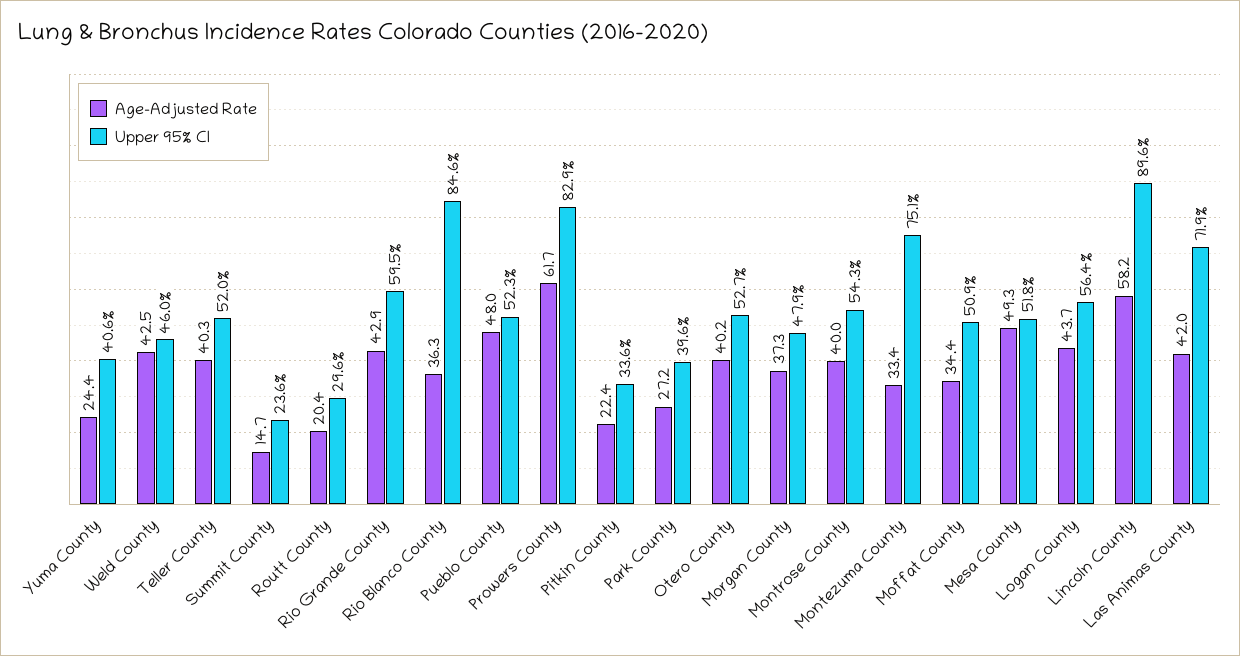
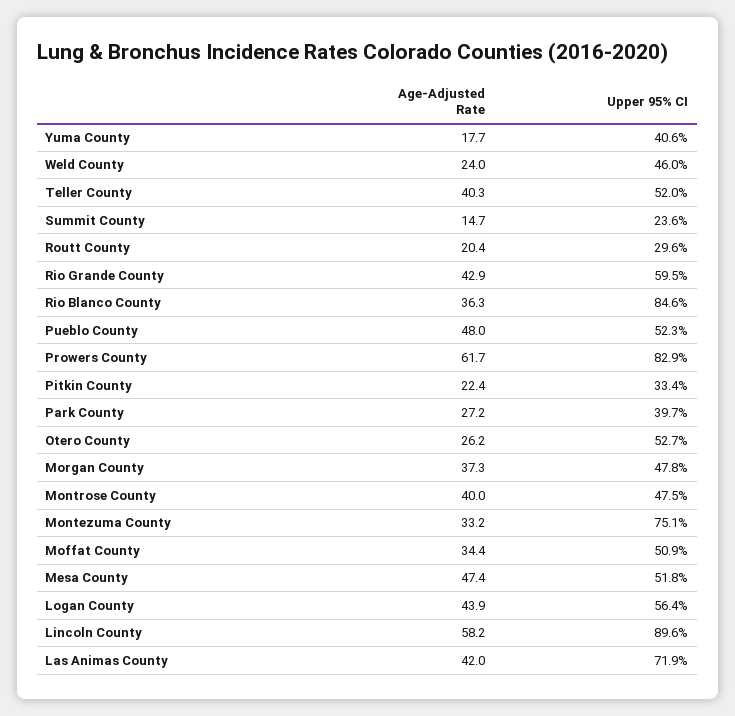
  {
    "Age-Adjusted Rate": {
-     "Yuma County": 24.4,
+     "Yuma County": 17.7,
-     "Weld County": 42.5,
+     "Weld County": 24,
      "Teller County": 40.3,
      "Summit County": 14.7,
      "Routt County": 20.4,
      "Rio Grande County": 42.9,
      "Rio Blanco County": 36.3,
      "Pueblo County": 48,
      "Prowers County": 61.7,
      "Pitkin County": 22.4,
      "Park County": 27.2,
-     "Otero County": 40.2,
+     "Otero County": 26.2,
      "Morgan County": 37.3,
      "Montrose County": 40,
-     "Montezuma County": 33.4,
+     "Montezuma County": 33.2,
      "Moffat County": 34.4,
-     "Mesa County": 49.3,
+     "Mesa County": 47.4,
-     "Logan County": 43.7,
+     "Logan County": 43.9,
      "Lincoln County": 58.2,
      "Las Animas County": 42
    },
    "Upper 95% CI": {
      "Yuma County": 40.6,
      "Weld County": 46,
      "Teller County": 52,
      "Summit County": 23.6,
      "Routt County": 29.6,
      "Rio Grande County": 59.5,
      "Rio Blanco County": 84.6,
      "Pueblo County": 52.3,
      "Prowers County": 82.9,
-     "Pitkin County": 33.6,
+     "Pitkin County": 33.4,
-     "Park County": 39.6,
+     "Park County": 39.7,
      "Otero County": 52.7,
-     "Morgan County": 47.9,
+     "Morgan County": 47.8,
-     "Montrose County": 54.3,
+     "Montrose County": 47.5,
      "Montezuma County": 75.1,
      "Moffat County": 50.9,
      "Mesa County": 51.8,
      "Logan County": 56.4,
      "Lincoln County": 89.6,
      "Las Animas County": 71.9
    }
  }

